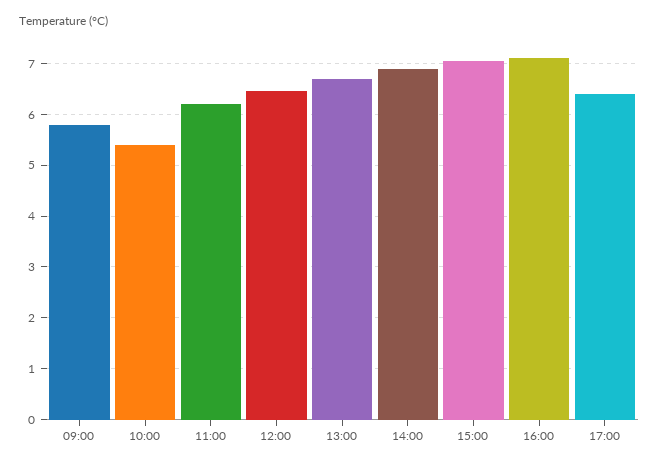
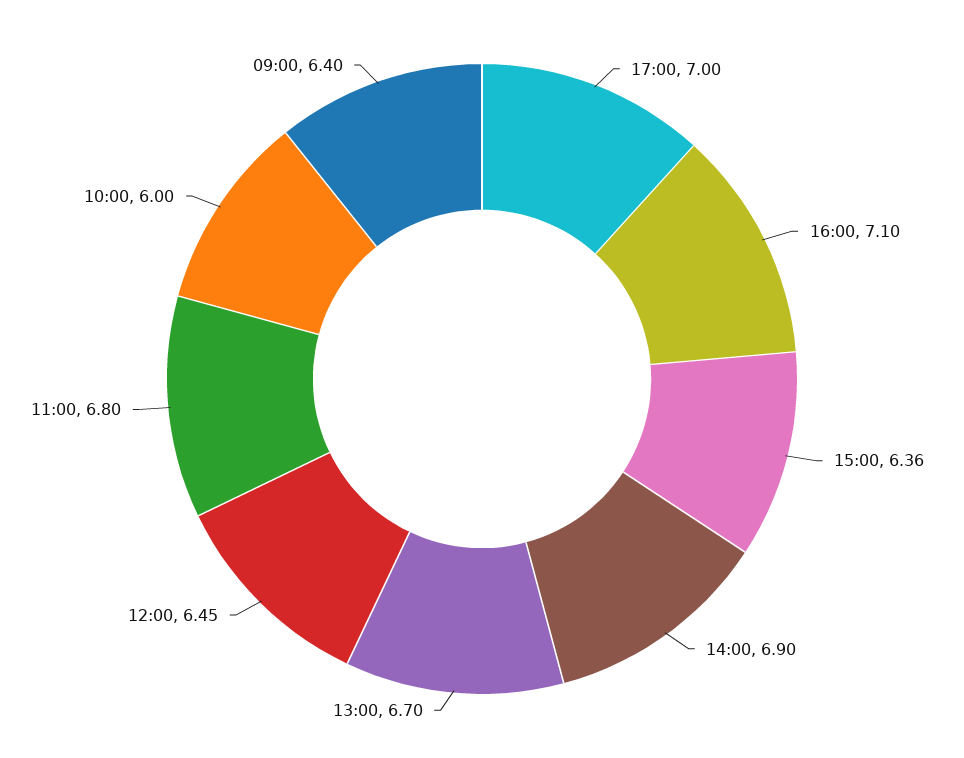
  {
-   "09:00": 5.8,
+   "09:00": 6.4,
-   "10:00": 5.4,
+   "10:00": 6,
-   "11:00": 6.2,
+   "11:00": 6.8,
    "12:00": 6.45,
    "13:00": 6.7,
    "14:00": 6.9,
-   "15:00": 7,
+   "15:00": 6.36,
    "16:00": 7.1,
-   "17:00": 6.4
+   "17:00": 7
  }

